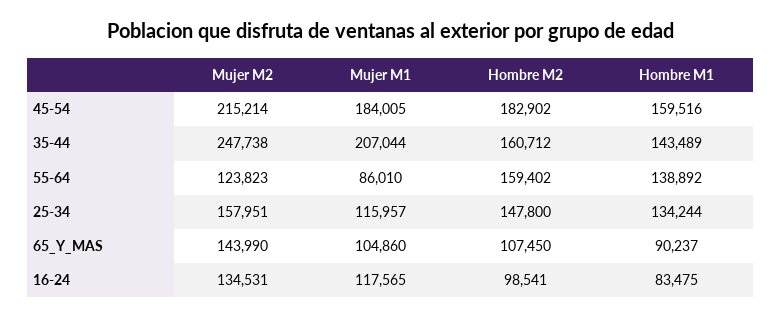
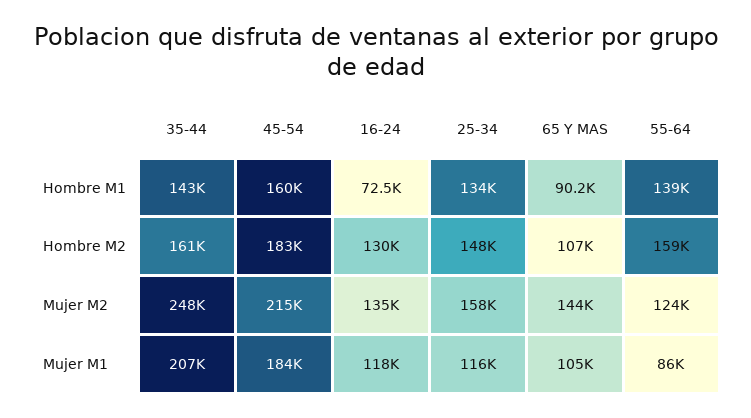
  {
    "Mujer M2": {
      "45-54": 215214,
      "35-44": 247738,
      "55-64": 123823,
      "25-34": 157951,
      "65_Y_MAS": 143990,
      "16-24": 134531
    },
    "Mujer M1": {
      "45-54": 184005,
      "35-44": 207044,
      "55-64": 86010,
      "25-34": 115957,
      "65_Y_MAS": 104860,
      "16-24": 117565
    },
    "Hombre M2": {
      "45-54": 182902,
      "35-44": 160712,
      "55-64": 159402,
      "25-34": 147800,
      "65_Y_MAS": 107450,
-     "16-24": 98541
+     "16-24": 130000
    },
    "Hombre M1": {
      "45-54": 159516,
      "35-44": 143489,
      "55-64": 138892,
      "25-34": 134244,
      "65_Y_MAS": 90237,
-     "16-24": 83475
+     "16-24": 72500
    }
  }

